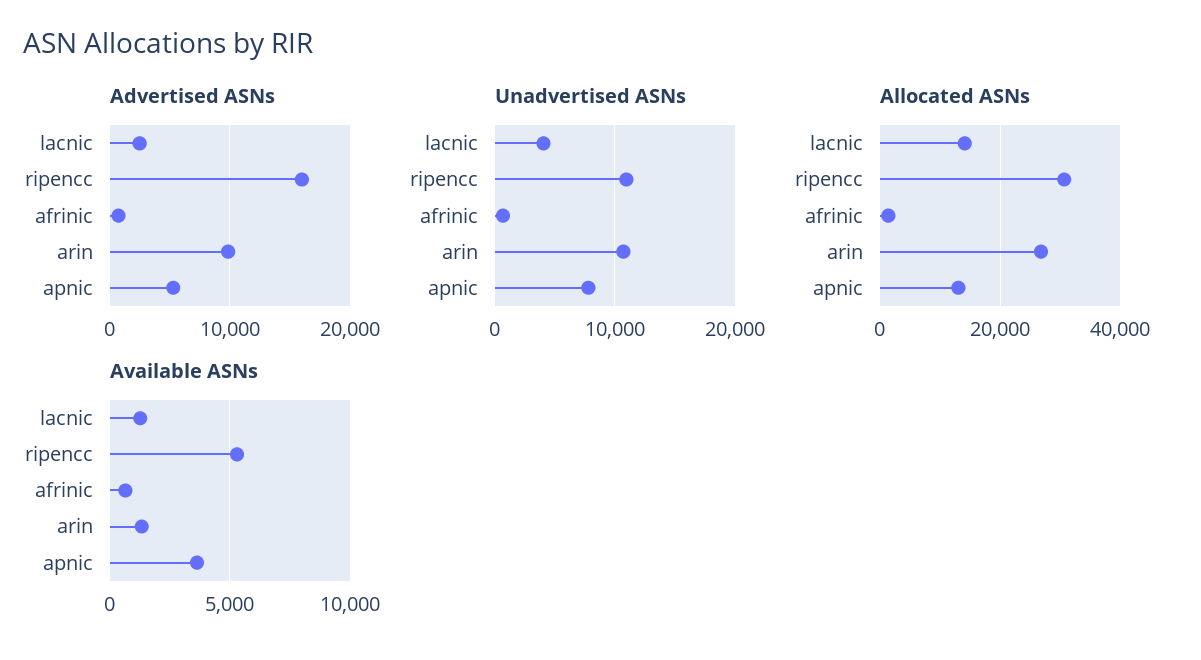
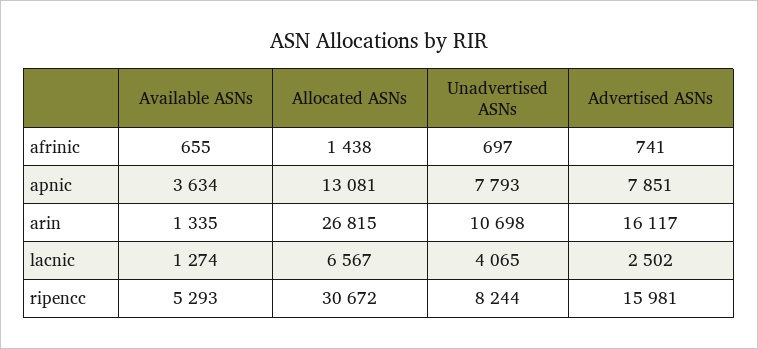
  {
    "Advertised ASNs": {
      "lacnic": 2502,
      "ripencc": 15981,
      "afrinic": 741,
-     "arin": 10000,
+     "arin": 16117,
-     "apnic": 5000
+     "apnic": 7851
    },
    "Unadvertised ASNs": {
      "lacnic": 4065,
-     "ripencc": 11000,
+     "ripencc": 8244,
      "afrinic": 697,
      "arin": 10698,
      "apnic": 7793
    },
    "Allocated ASNs": {
-     "lacnic": 14000,
+     "lacnic": 6567,
      "ripencc": 30672,
      "afrinic": 1438,
      "arin": 26815,
      "apnic": 13081
    },
    "Available ASNs": {
      "lacnic": 1274,
      "ripencc": 5293,
      "afrinic": 655,
      "arin": 1335,
      "apnic": 3634
    }
  }

